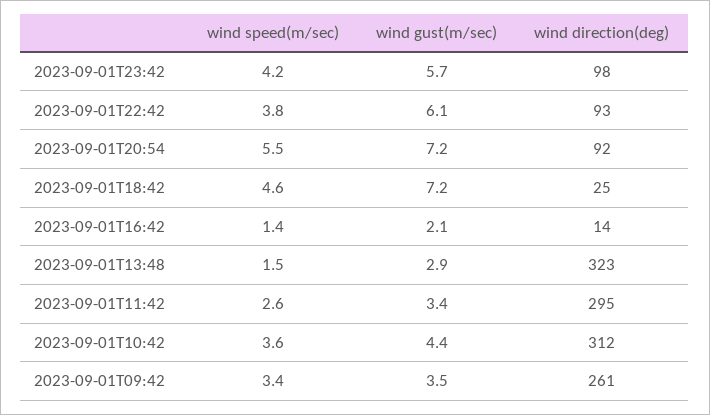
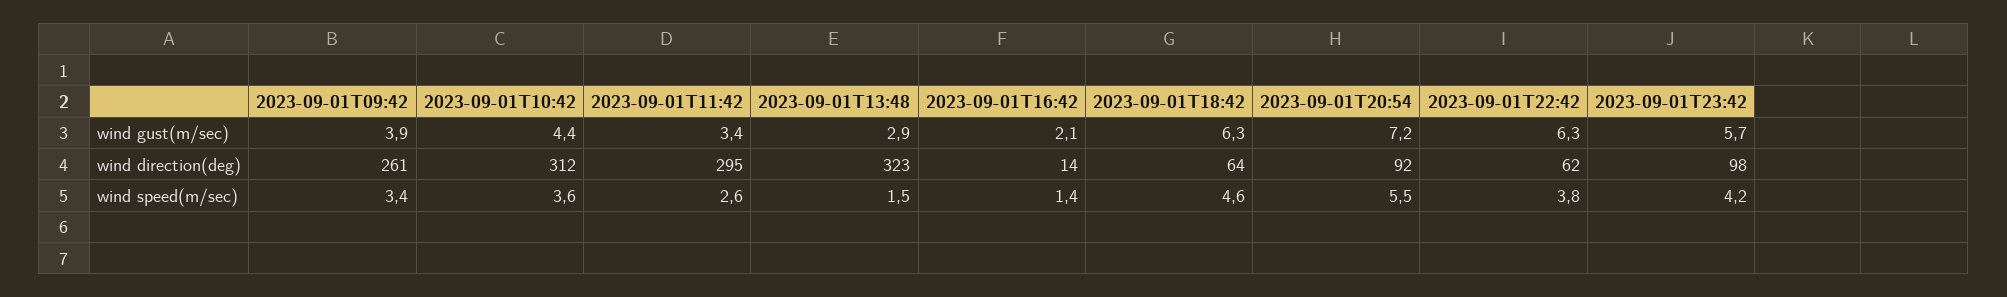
  {
    "wind speed(m/sec)": {
      "2023-09-01T23:42": 4.2,
      "2023-09-01T22:42": 3.8,
      "2023-09-01T20:54": 5.5,
      "2023-09-01T18:42": 4.6,
      "2023-09-01T16:42": 1.4,
      "2023-09-01T13:48": 1.5,
      "2023-09-01T11:42": 2.6,
      "2023-09-01T10:42": 3.6,
      "2023-09-01T09:42": 3.4
    },
    "wind gust(m/sec)": {
      "2023-09-01T23:42": 5.7,
-     "2023-09-01T22:42": 6.1,
+     "2023-09-01T22:42": 6.3,
      "2023-09-01T20:54": 7.2,
-     "2023-09-01T18:42": 7.2,
+     "2023-09-01T18:42": 6.3,
      "2023-09-01T16:42": 2.1,
      "2023-09-01T13:48": 2.9,
      "2023-09-01T11:42": 3.4,
      "2023-09-01T10:42": 4.4,
-     "2023-09-01T09:42": 3.5
+     "2023-09-01T09:42": 3.9
    },
    "wind direction(deg)": {
      "2023-09-01T23:42": 98,
-     "2023-09-01T22:42": 93,
+     "2023-09-01T22:42": 62,
      "2023-09-01T20:54": 92,
-     "2023-09-01T18:42": 25,
+     "2023-09-01T18:42": 64,
      "2023-09-01T16:42": 14,
      "2023-09-01T13:48": 323,
      "2023-09-01T11:42": 295,
      "2023-09-01T10:42": 312,
      "2023-09-01T09:42": 261
    }
  }

